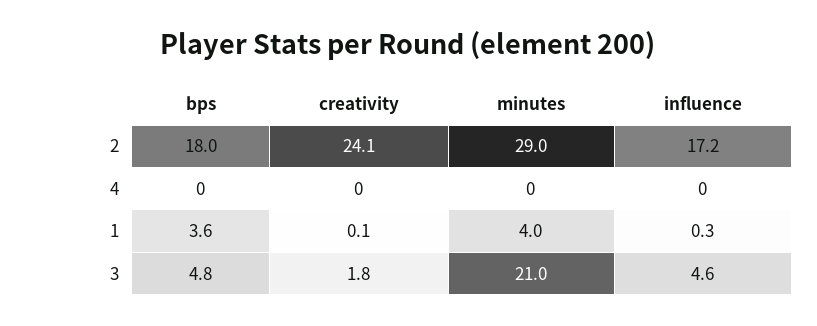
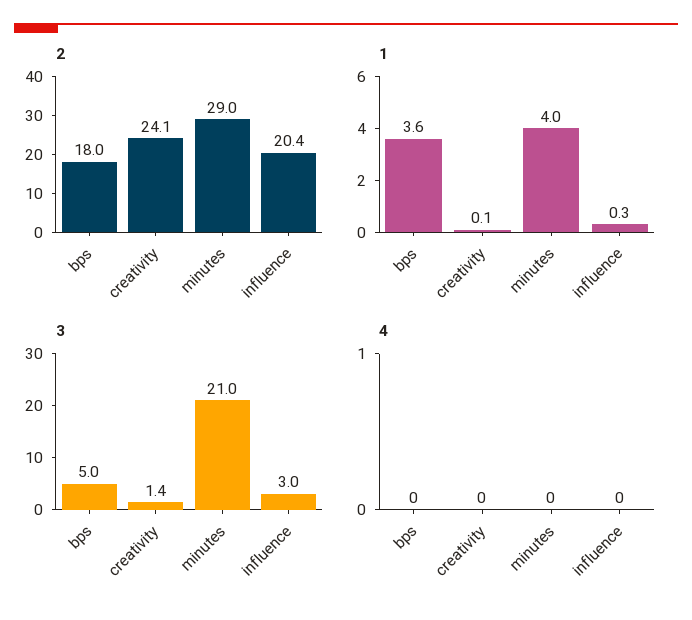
  {
    "2": {
      "bps": 18,
      "creativity": 24.1,
      "minutes": 29,
-     "influence": 17.2
+     "influence": 20.4
    },
    "4": {
      "bps": 0,
      "creativity": 0,
      "minutes": 0,
      "influence": 0
    },
    "1": {
      "bps": 3.6,
      "creativity": 0.1,
      "minutes": 4,
      "influence": 0.3
    },
    "3": {
-     "bps": 4.8,
+     "bps": 5,
-     "creativity": 1.8,
+     "creativity": 1.4,
      "minutes": 21,
-     "influence": 4.6
+     "influence": 3
    }
  }

